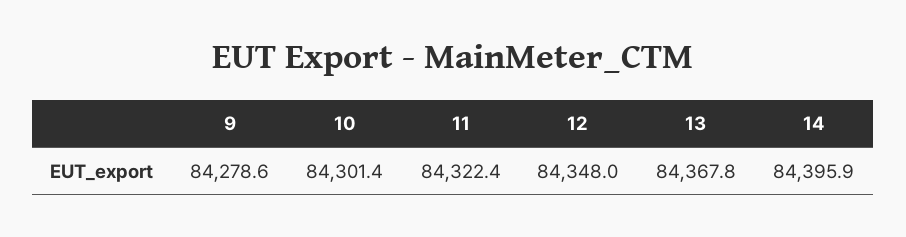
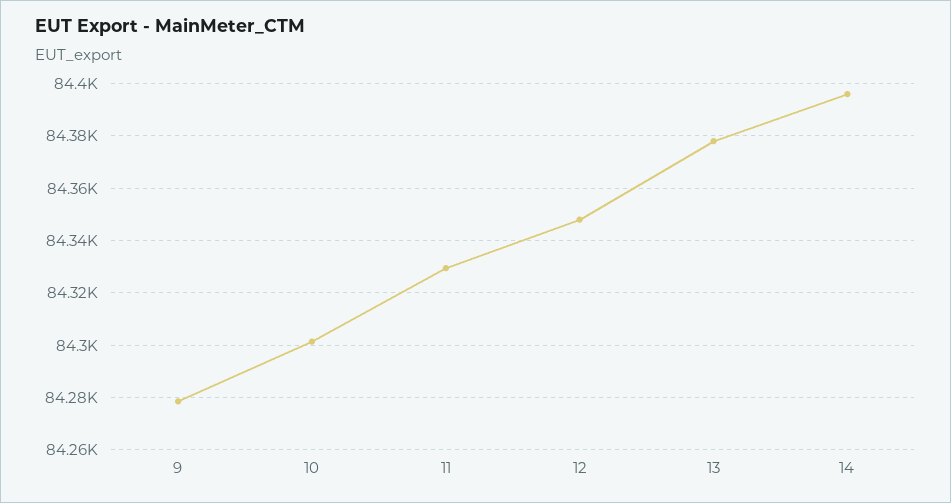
  {
    "9": 84278.6,
    "10": 84301.4,
-   "11": 84322.4,
+   "11": 84330,
    "12": 84348,
-   "13": 84367.8,
+   "13": 84377.5,
    "14": 84395.9
  }

